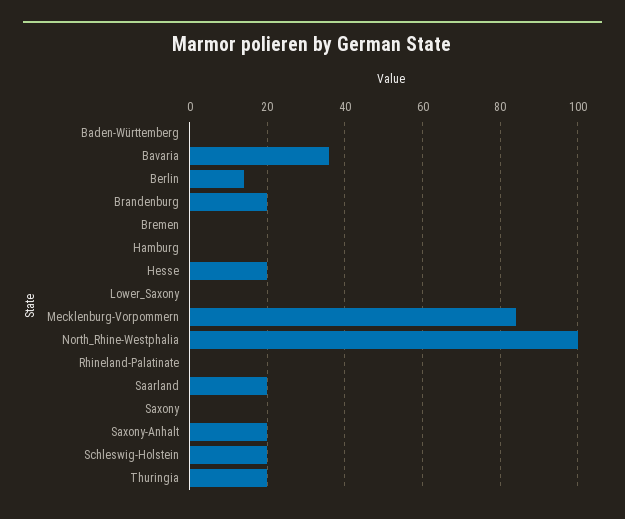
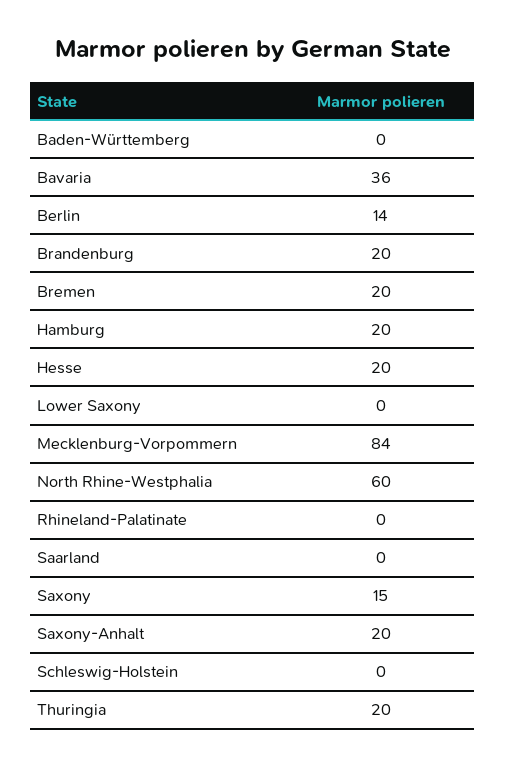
  {
    "Baden-Württemberg": 0,
    "Bavaria": 36,
    "Berlin": 14,
    "Brandenburg": 20,
-   "Bremen": 0,
+   "Bremen": 20,
-   "Hamburg": 0,
+   "Hamburg": 20,
    "Hesse": 20,
    "Lower_Saxony": 0,
    "Mecklenburg-Vorpommern": 84,
-   "North_Rhine-Westphalia": 100,
+   "North_Rhine-Westphalia": 60,
    "Rhineland-Palatinate": 0,
-   "Saarland": 20,
+   "Saarland": 0,
-   "Saxony": 0,
+   "Saxony": 15,
    "Saxony-Anhalt": 20,
-   "Schleswig-Holstein": 20,
+   "Schleswig-Holstein": 0,
    "Thuringia": 20
  }

